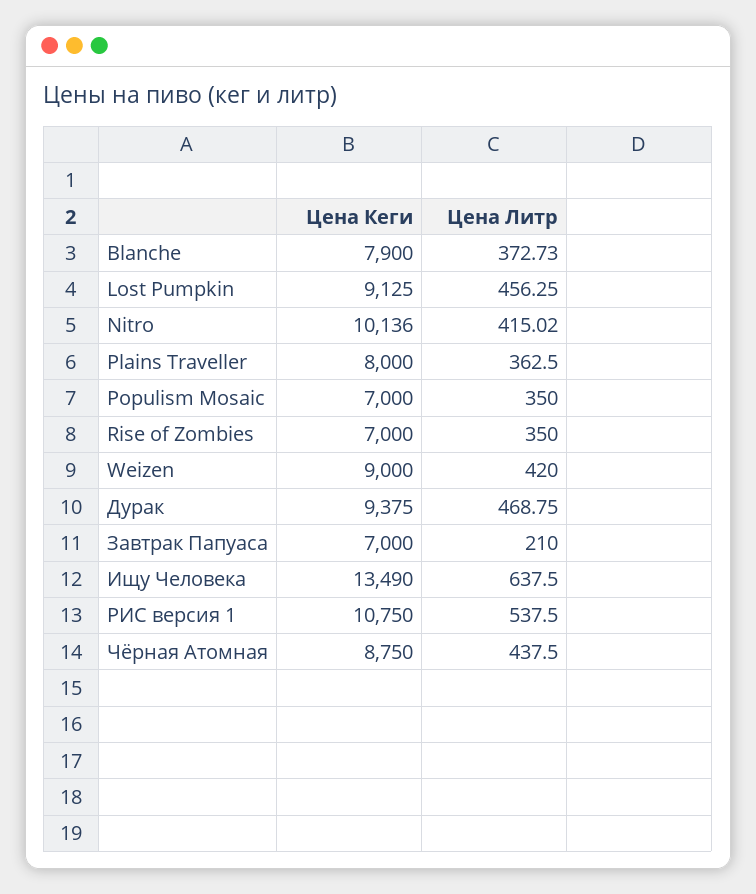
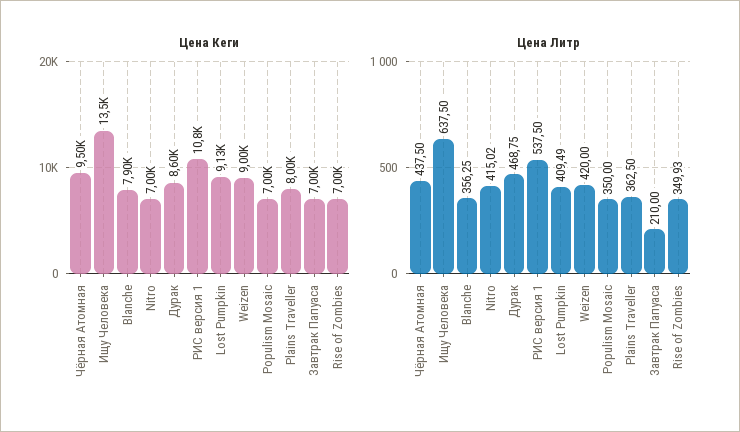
  {
    "Цена Кеги": {
      "Blanche": 7900,
      "Lost Pumpkin": 9125,
-     "Nitro": 10136,
+     "Nitro": 7000,
      "Plains Traveller": 8000,
      "Populism Mosaic": 7000,
      "Rise of Zombies": 7000,
      "Weizen": 9000,
-     "Дурак": 9375,
+     "Дурак": 8600,
      "Завтрак Папуаса": 7000,
      "Ищу Человека": 13490,
      "РИС версия 1": 10750,
-     "Чёрная Атомная": 8750
+     "Чёрная Атомная": 9500
    },
    "Цена Литр": {
-     "Blanche": 372.73,
+     "Blanche": 356.25,
-     "Lost Pumpkin": 456.25,
+     "Lost Pumpkin": 409.49,
      "Nitro": 415.02,
      "Plains Traveller": 362.5,
      "Populism Mosaic": 350,
-     "Rise of Zombies": 350,
+     "Rise of Zombies": 349.93,
      "Weizen": 420,
      "Дурак": 468.75,
      "Завтрак Папуаса": 210,
      "Ищу Человека": 637.5,
      "РИС версия 1": 537.5,
      "Чёрная Атомная": 437.5
    }
  }

